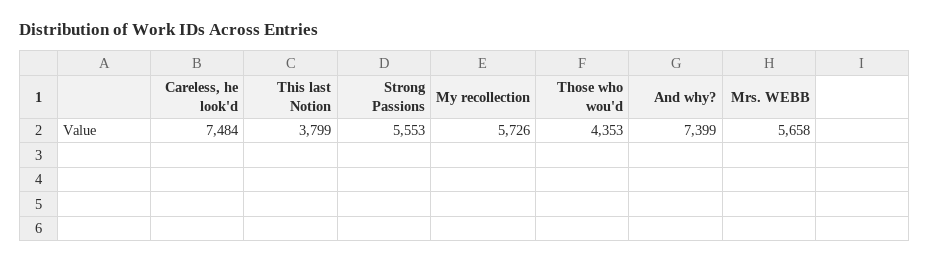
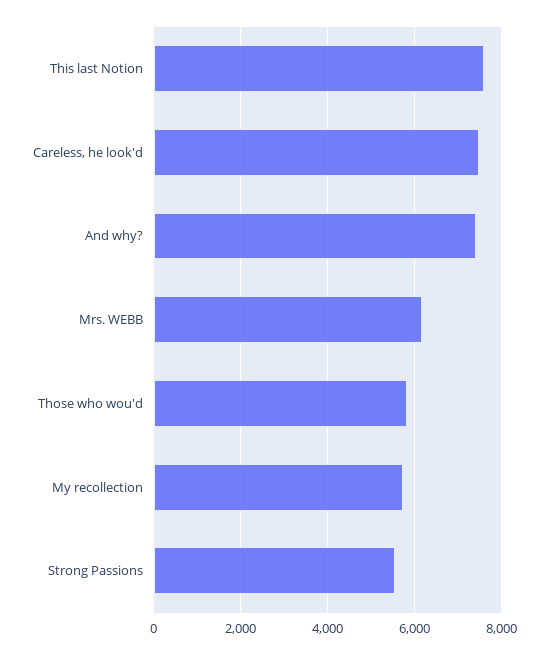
  {
    "Careless, he look'd": 7484,
-   "This last Notion": 3799,
+   "This last Notion": 7600,
    "Strong Passions": 5553,
    "My recollection": 5726,
-   "Those who wou'd": 4353,
+   "Those who wou'd": 5800,
    "And why?": 7399,
-   "Mrs. WEBB": 5658
+   "Mrs. WEBB": 6200
  }

